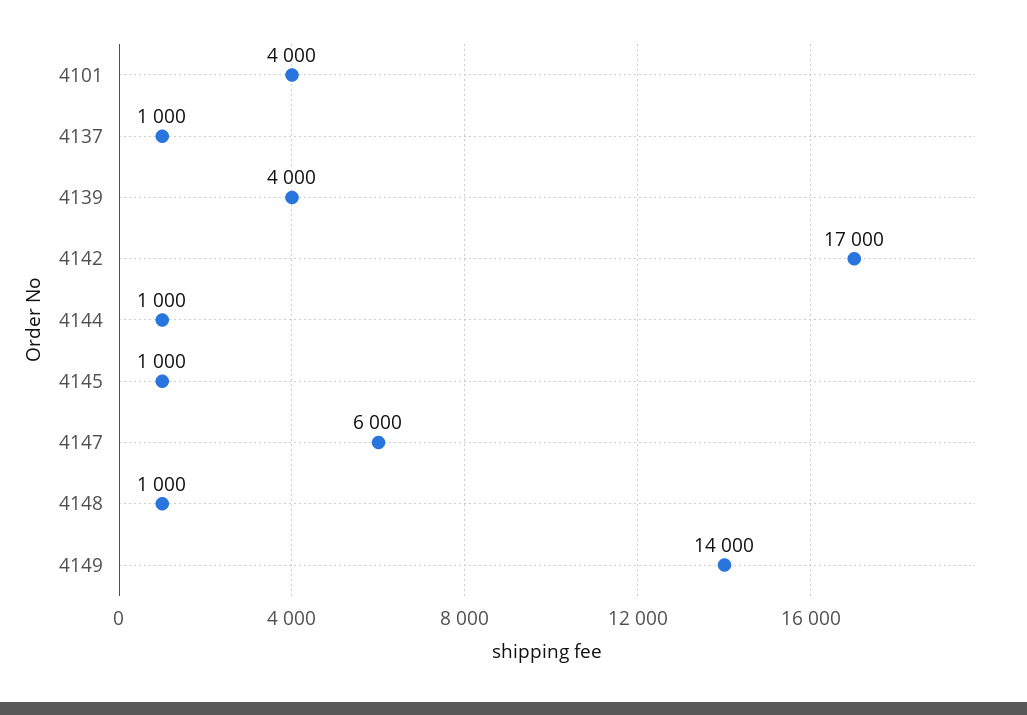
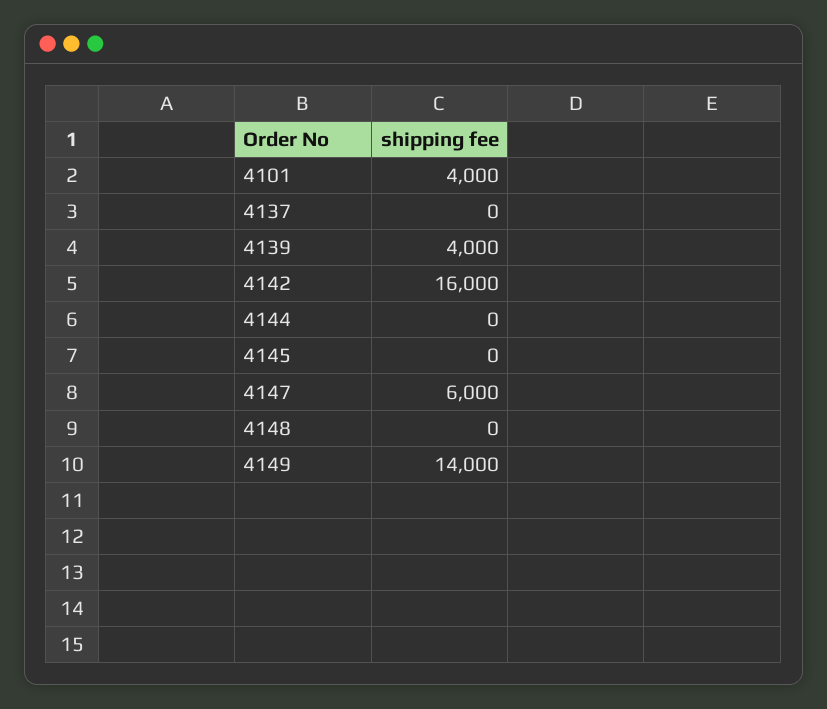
  {
    "4101": 4000,
-   "4137": 1000,
+   "4137": 0,
    "4139": 4000,
-   "4142": 17000,
+   "4142": 16000,
-   "4144": 1000,
+   "4144": 0,
-   "4145": 1000,
+   "4145": 0,
    "4147": 6000,
-   "4148": 1000,
+   "4148": 0,
    "4149": 14000
  }

